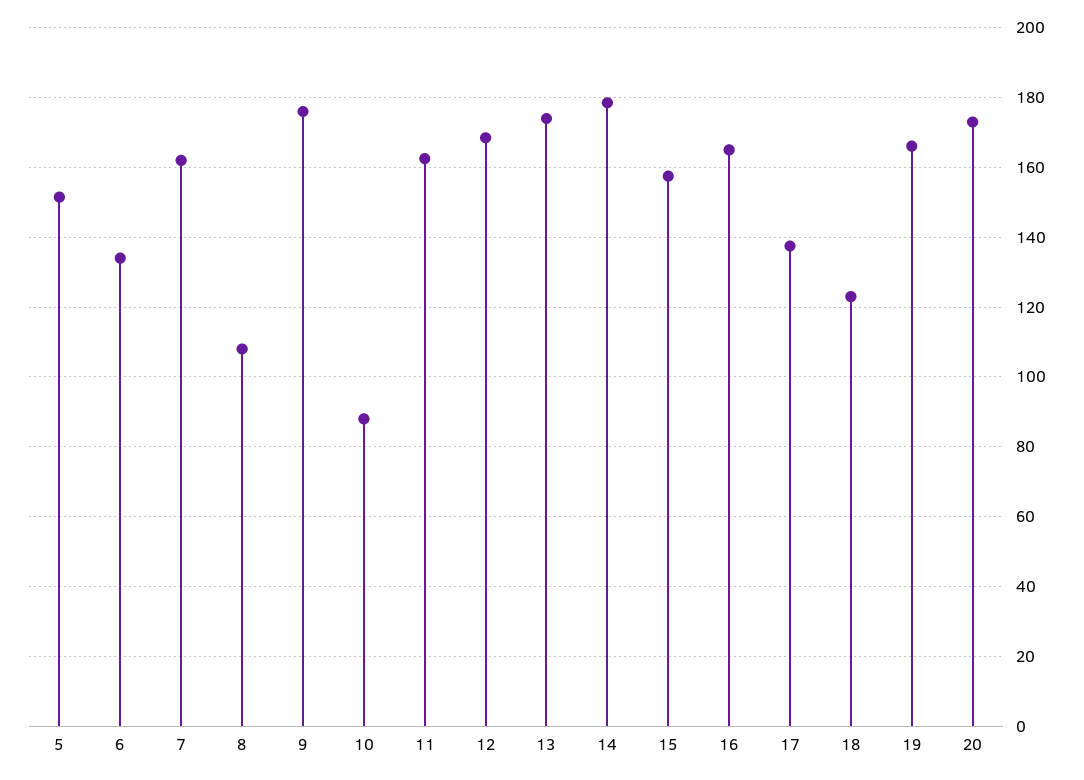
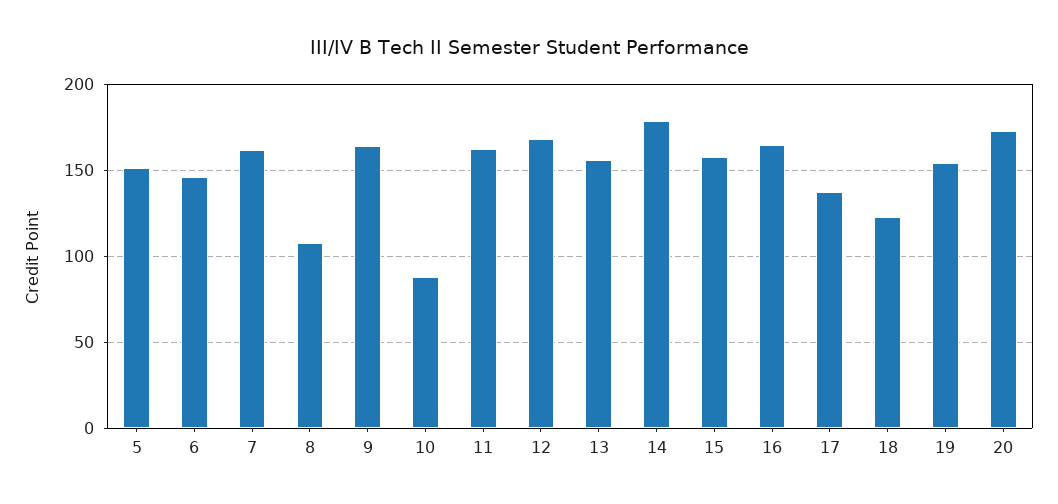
  {
    "5": 152,
-   "6": 134,
+   "6": 145,
    "7": 162,
    "8": 108,
-   "9": 176,
+   "9": 165,
    "10": 88,
    "11": 162,
    "12": 168,
-   "13": 174,
+   "13": 155,
    "14": 178,
    "15": 158,
    "16": 166,
    "17": 138,
    "18": 124,
-   "19": 166,
+   "19": 155,
    "20": 174
  }

